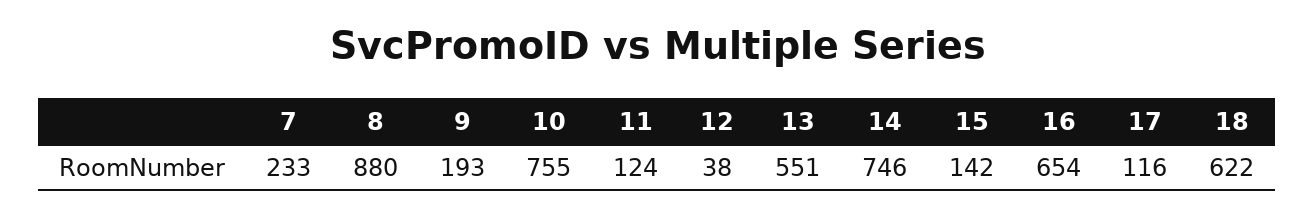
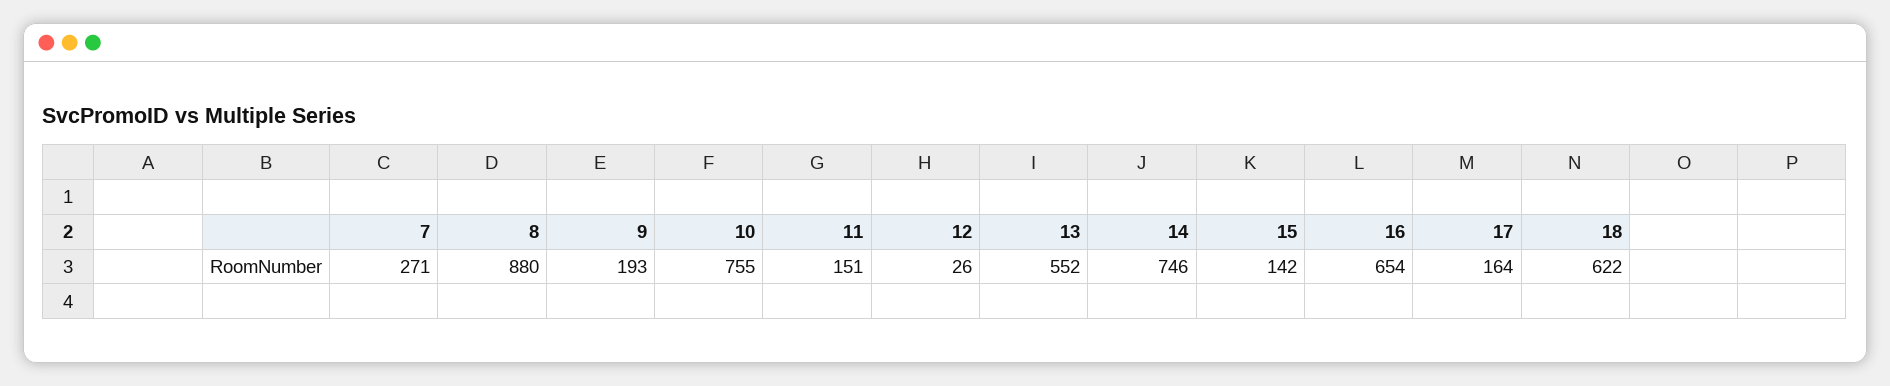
  {
-   "7": 233,
+   "7": 271,
    "8": 880,
    "9": 193,
    "10": 755,
-   "11": 124,
+   "11": 151,
-   "12": 38,
+   "12": 26,
-   "13": 551,
+   "13": 552,
    "14": 746,
    "15": 142,
    "16": 654,
-   "17": 116,
+   "17": 164,
    "18": 622
  }

